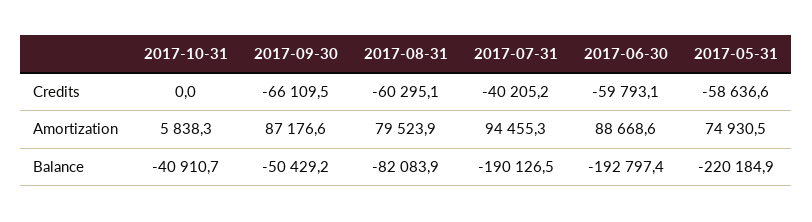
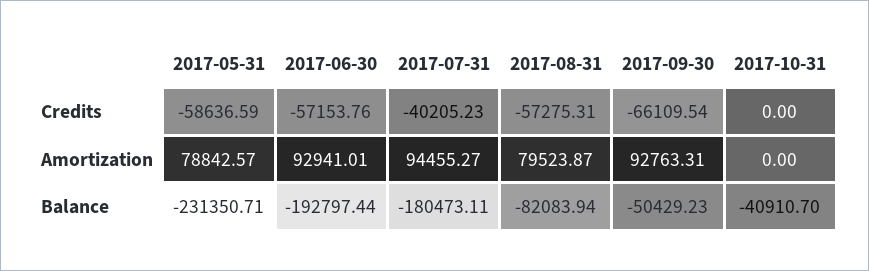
  {
    "2017-10-31": {
      "Credits": 0,
-     "Amortization": 5838.3,
+     "Amortization": 0,
      "Balance": -40910.7
    },
    "2017-09-30": {
      "Credits": -66109.54,
-     "Amortization": 87176.6,
+     "Amortization": 92763.31,
      "Balance": -50429.23
    },
    "2017-08-31": {
-     "Credits": -60295.1,
+     "Credits": -57275.31,
      "Amortization": 79523.87,
      "Balance": -82083.94
    },
    "2017-07-31": {
      "Credits": -40205.23,
      "Amortization": 94455.27,
-     "Balance": -190126.5
+     "Balance": -180473.11
    },
    "2017-06-30": {
-     "Credits": -59793.1,
+     "Credits": -57153.76,
-     "Amortization": 88668.6,
+     "Amortization": 92941.01,
      "Balance": -192797.44
    },
    "2017-05-31": {
      "Credits": -58636.59,
-     "Amortization": 74930.5,
+     "Amortization": 78842.57,
-     "Balance": -220184.9
+     "Balance": -231350.71
    }
  }

